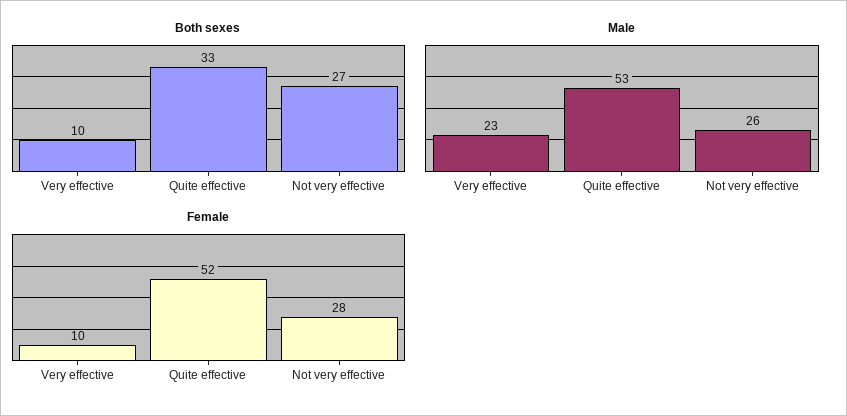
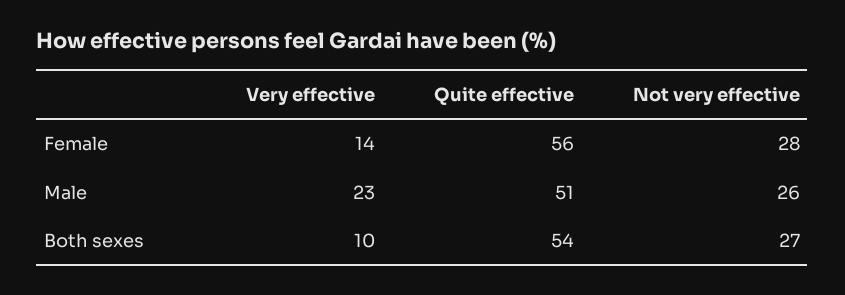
  {
    "Both sexes": {
      "Very effective": 10,
-     "Quite effective": 33,
+     "Quite effective": 54,
      "Not very effective": 27
    },
    "Male": {
      "Very effective": 23,
-     "Quite effective": 53,
+     "Quite effective": 51,
      "Not very effective": 26
    },
    "Female": {
-     "Very effective": 10,
+     "Very effective": 14,
-     "Quite effective": 52,
+     "Quite effective": 56,
      "Not very effective": 28
    }
  }

